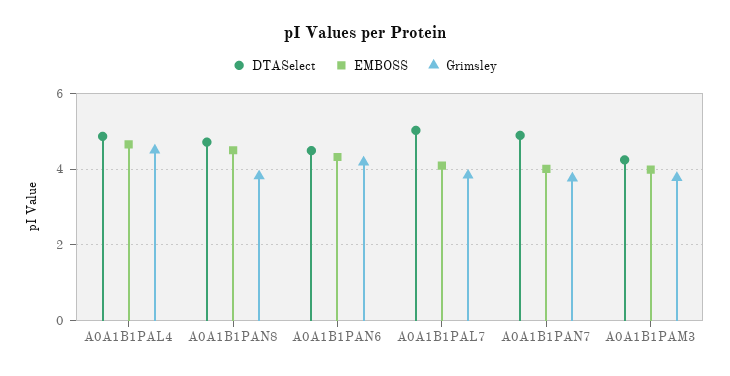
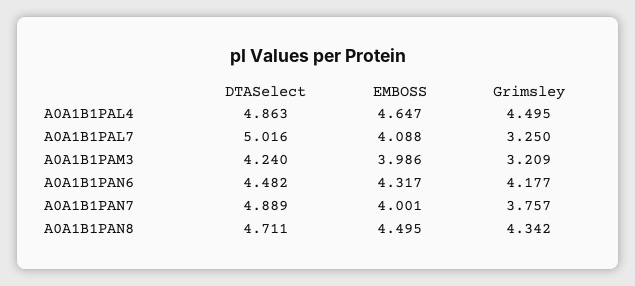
  {
    "DTASelect": {
      "A0A1B1PAL4": 4.863,
      "A0A1B1PAN8": 4.711,
      "A0A1B1PAN6": 4.482,
      "A0A1B1PAL7": 5.016,
      "A0A1B1PAN7": 4.889,
      "A0A1B1PAM3": 4.24
    },
    "EMBOSS": {
      "A0A1B1PAL4": 4.647,
      "A0A1B1PAN8": 4.495,
      "A0A1B1PAN6": 4.317,
      "A0A1B1PAL7": 4.088,
      "A0A1B1PAN7": 4.001,
      "A0A1B1PAM3": 3.986
    },
    "Grimsley": {
      "A0A1B1PAL4": 4.495,
-     "A0A1B1PAN8": 3.8,
+     "A0A1B1PAN8": 4.342,
      "A0A1B1PAN6": 4.177,
-     "A0A1B1PAL7": 3.8,
+     "A0A1B1PAL7": 3.25,
      "A0A1B1PAN7": 3.757,
-     "A0A1B1PAM3": 3.8
+     "A0A1B1PAM3": 3.209
    }
  }

